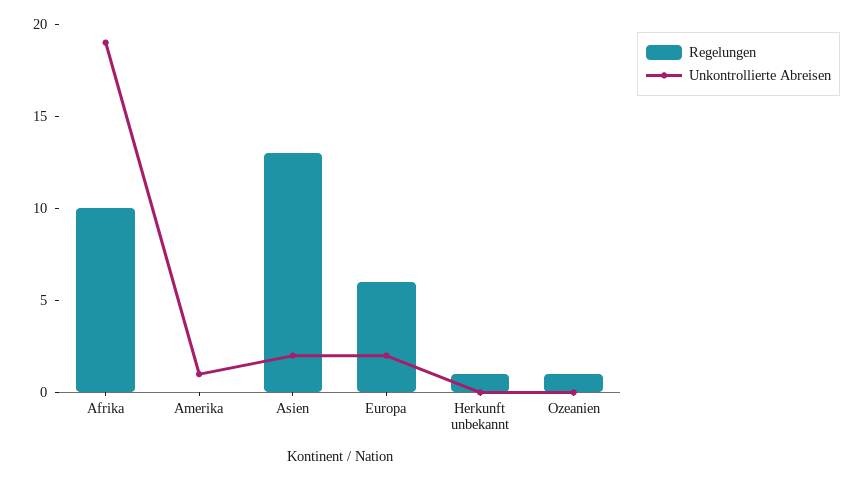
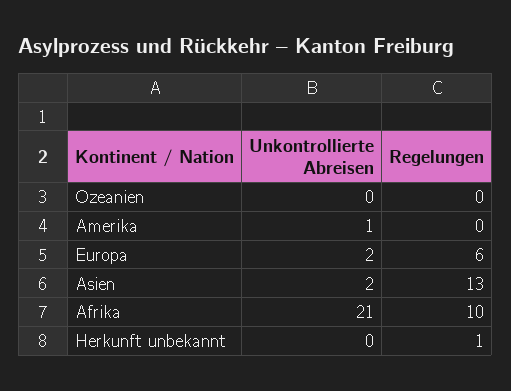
  {
    "Regelungen": {
      "Afrika": 10,
      "Amerika": 0,
      "Asien": 13,
      "Europa": 6,
      "Herkunft unbekannt": 1,
-     "Ozeanien": 1
+     "Ozeanien": 0
    },
    "Unkontrollierte Abreisen": {
-     "Afrika": 19,
+     "Afrika": 21,
      "Amerika": 1,
      "Asien": 2,
      "Europa": 2,
      "Herkunft unbekannt": 0,
      "Ozeanien": 0
    }
  }

